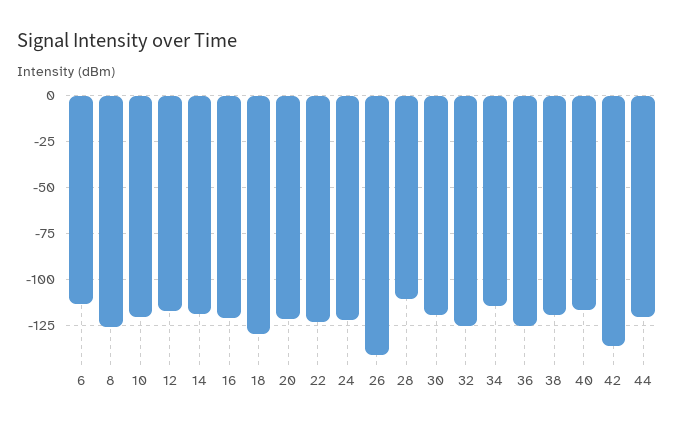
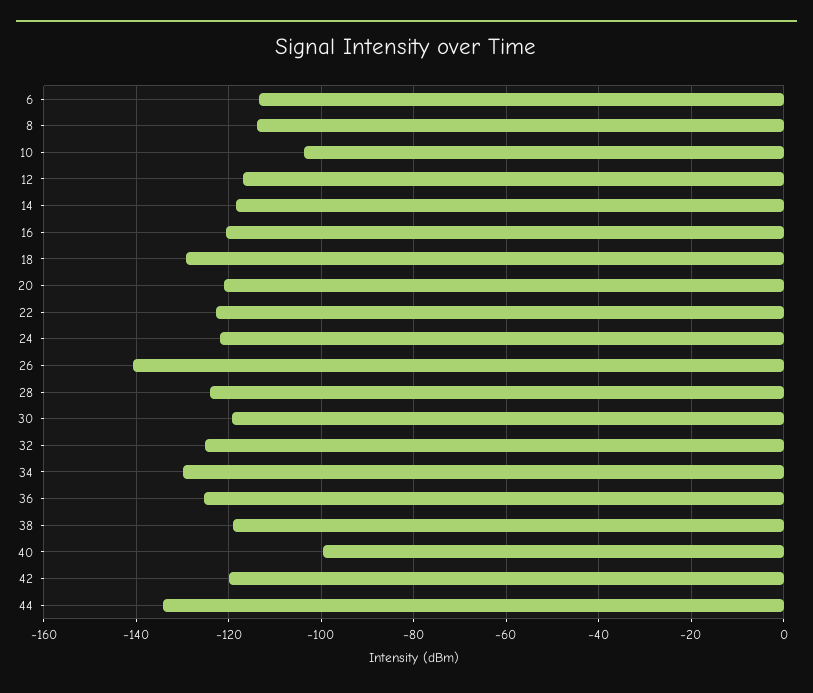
  {
    "6": -114,
-   "8": -125,
+   "8": -114,
-   "10": -120,
+   "10": -104,
    "12": -116,
    "14": -118,
    "16": -120,
    "18": -130,
    "20": -122,
    "22": -122,
    "24": -122,
    "26": -140,
-   "28": -110,
+   "28": -124,
    "30": -120,
    "32": -126,
-   "34": -115,
+   "34": -130,
    "36": -126,
    "38": -120,
-   "40": -115,
+   "40": -100,
-   "42": -135,
+   "42": -120,
-   "44": -120
+   "44": -134
  }

